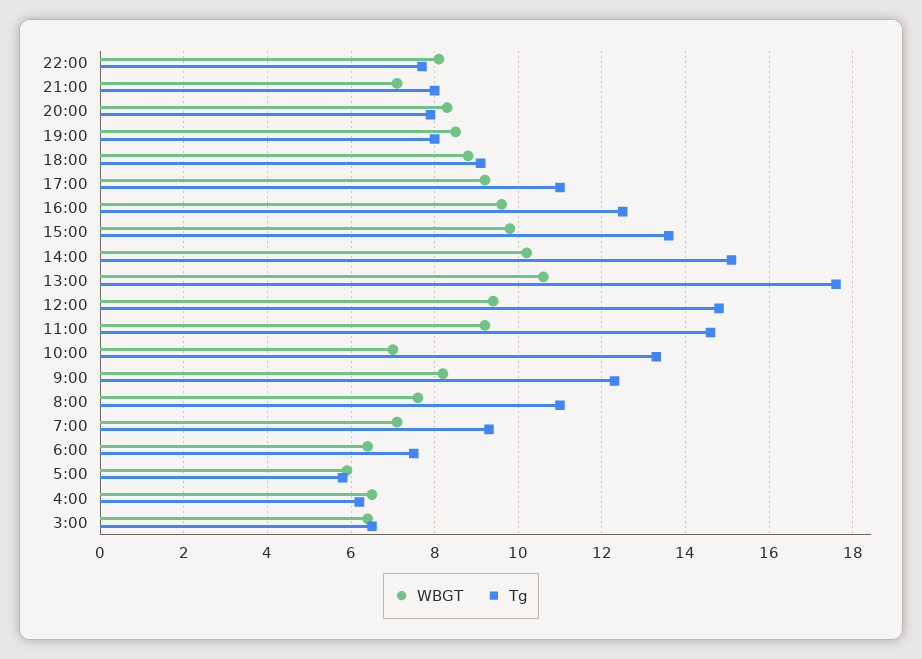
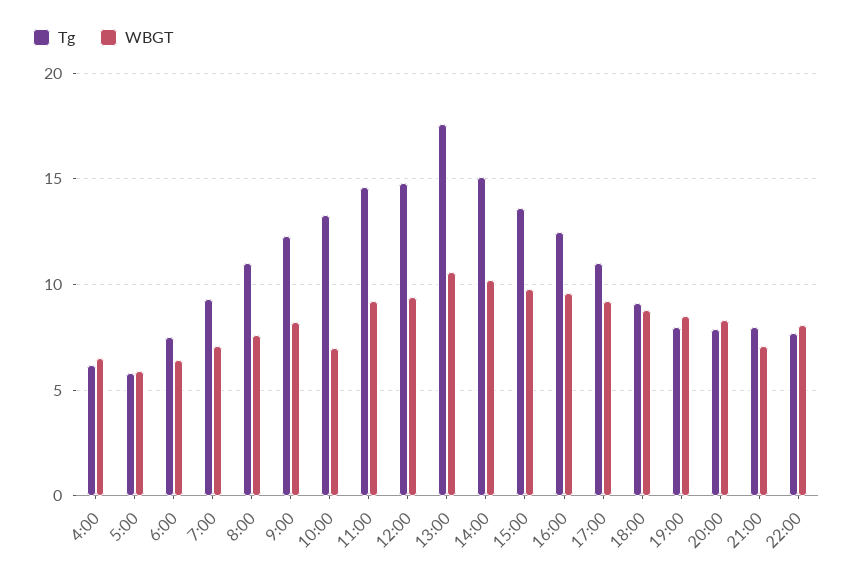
  {
    "WBGT": {
      "22:00": 8,
      "21:00": 7,
      "20:00": 8.5,
      "19:00": 8.5,
      "18:00": 9,
      "17:00": 9,
      "16:00": 9.5,
      "15:00": 10,
      "14:00": 10,
      "13:00": 10.5,
      "12:00": 9.5,
      "11:00": 9,
      "10:00": 7,
      "9:00": 8,
      "8:00": 7.5,
      "7:00": 7,
      "6:00": 6.5,
      "5:00": 6,
-     "4:00": 6.5,
+     "4:00": 6.5
-     "3:00": 6.5
    },
    "Tg": {
      "22:00": 7.5,
      "21:00": 8,
      "20:00": 8,
      "19:00": 8,
      "18:00": 9,
      "17:00": 11,
      "16:00": 12.5,
      "15:00": 13.5,
      "14:00": 15,
      "13:00": 17.5,
      "12:00": 15,
      "11:00": 14.5,
      "10:00": 13.5,
      "9:00": 12.5,
      "8:00": 11,
      "7:00": 9.5,
      "6:00": 7.5,
      "5:00": 6,
-     "4:00": 6,
+     "4:00": 6
-     "3:00": 6.5
    }
  }

